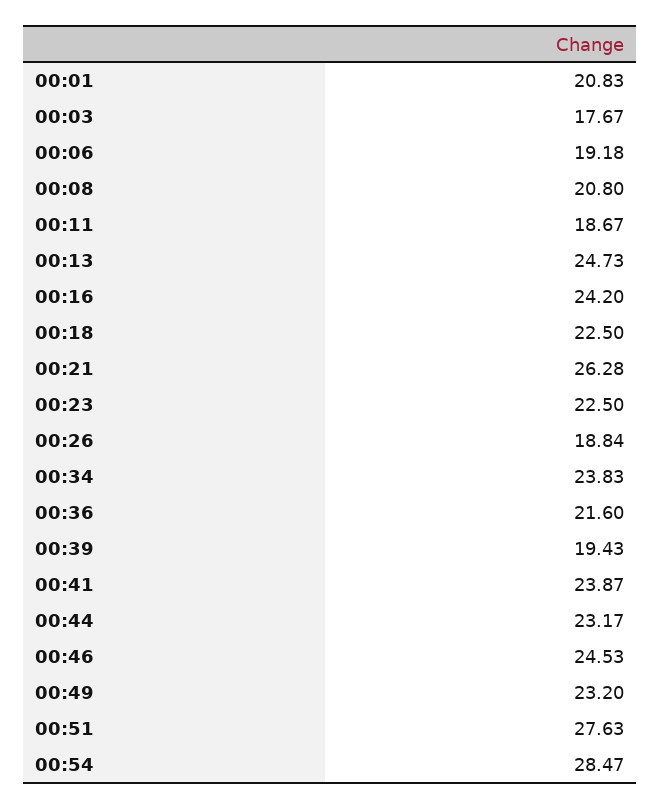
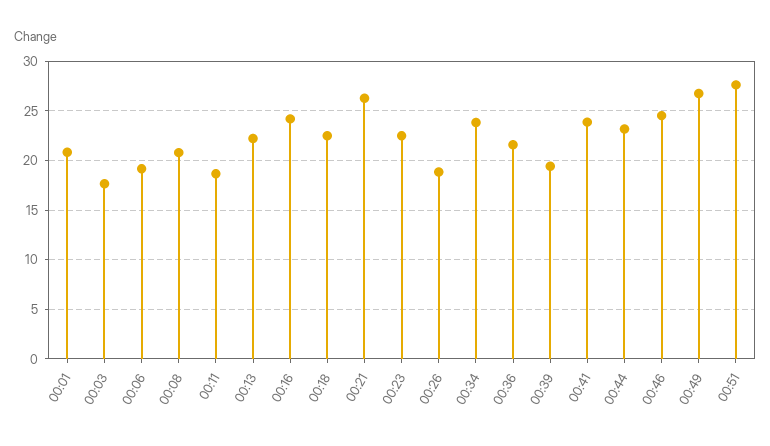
  {
    "00:01": 20.83,
    "00:03": 17.67,
    "00:06": 19.18,
    "00:08": 20.8,
    "00:11": 18.67,
-   "00:13": 24.73,
+   "00:13": 22,
    "00:16": 24.2,
    "00:18": 22.5,
    "00:21": 26.28,
    "00:23": 22.5,
    "00:26": 18.84,
    "00:34": 23.83,
    "00:36": 21.6,
    "00:39": 19.43,
    "00:41": 23.87,
    "00:44": 23.17,
    "00:46": 24.53,
-   "00:49": 23.2,
+   "00:49": 27,
-   "00:51": 27.63,
+   "00:51": 27.63
-   "00:54": 28.47
  }

